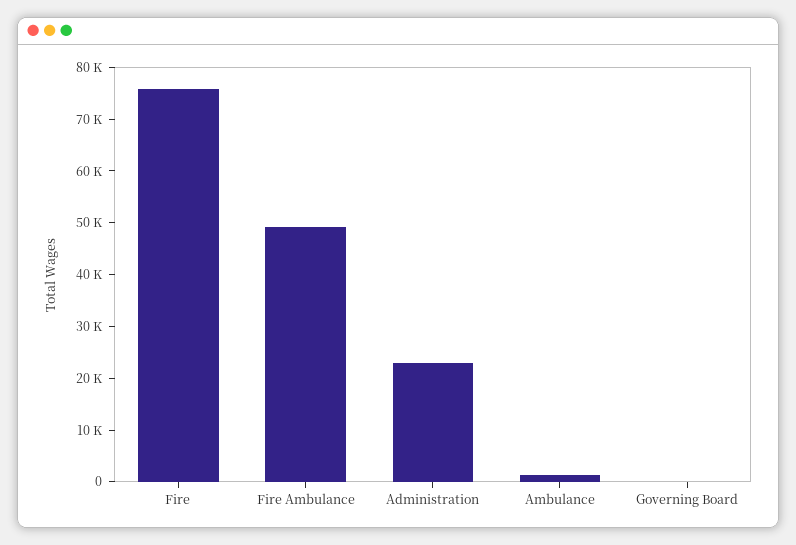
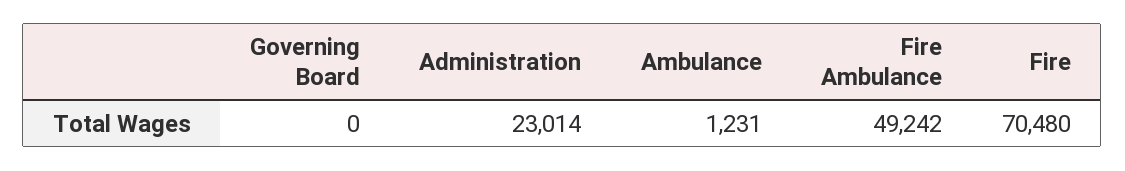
  {
-   "Fire": 76000,
+   "Fire": 70480,
    "Fire Ambulance": 49242,
    "Administration": 23014,
    "Ambulance": 1231,
    "Governing Board": 0
  }

